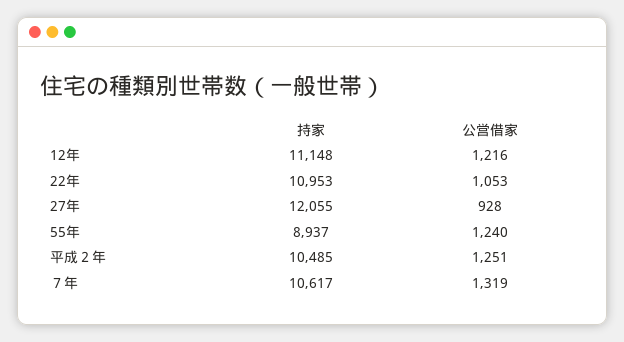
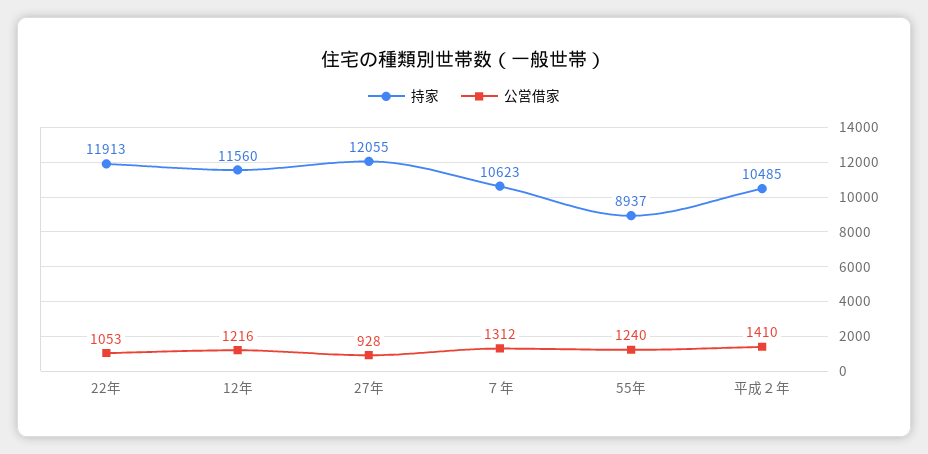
  {
    "持家": {
-     "12年": 11148,
+     "12年": 11560,
-     "22年": 10953,
+     "22年": 11913,
      "27年": 12055,
      "55年": 8937,
      "平成２年": 10485,
-     "７年": 10617
+     "７年": 10623
    },
    "公営借家": {
      "12年": 1216,
      "22年": 1053,
      "27年": 928,
      "55年": 1240,
-     "平成２年": 1251,
+     "平成２年": 1410,
-     "７年": 1319
+     "７年": 1312
    }
  }

